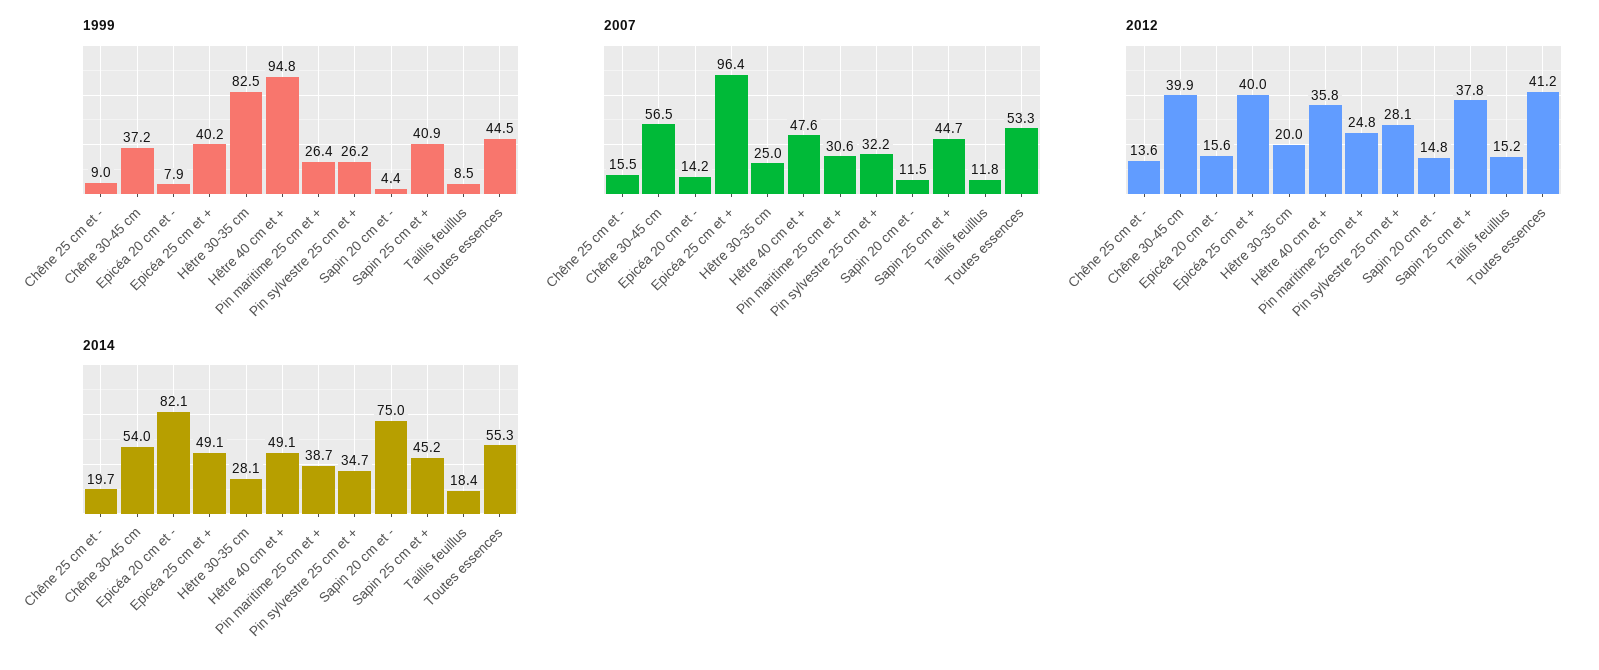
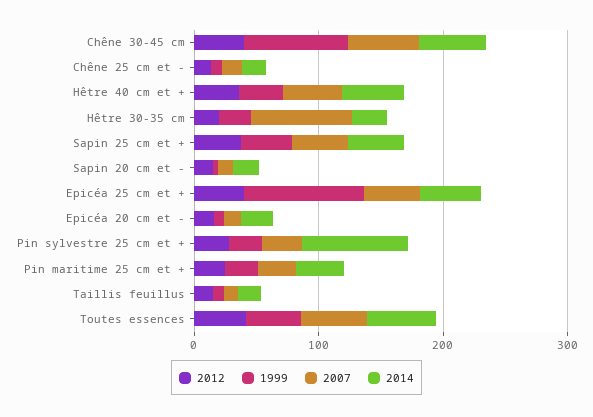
  {
    "1999": {
      "Chêne 25 cm et -": 9,
-     "Chêne 30-45 cm": 37.2,
+     "Chêne 30-45 cm": 80,
      "Epicéa 20 cm et -": 7.9,
-     "Epicéa 25 cm et +": 40.2,
+     "Epicéa 25 cm et +": 100,
-     "Hêtre 30-35 cm": 82.5,
+     "Hêtre 30-35 cm": 20,
-     "Hêtre 40 cm et +": 94.8,
+     "Hêtre 40 cm et +": 40,
      "Pin maritime 25 cm et +": 26.4,
      "Pin sylvestre 25 cm et +": 26.2,
      "Sapin 20 cm et -": 4.4,
      "Sapin 25 cm et +": 40.9,
      "Taillis feuillus": 8.5,
      "Toutes essences": 44.5
    },
    "2007": {
      "Chêne 25 cm et -": 15.5,
      "Chêne 30-45 cm": 56.5,
      "Epicéa 20 cm et -": 14.2,
-     "Epicéa 25 cm et +": 96.4,
+     "Epicéa 25 cm et +": 40,
-     "Hêtre 30-35 cm": 25,
+     "Hêtre 30-35 cm": 80,
      "Hêtre 40 cm et +": 47.6,
      "Pin maritime 25 cm et +": 30.6,
      "Pin sylvestre 25 cm et +": 32.2,
      "Sapin 20 cm et -": 11.5,
      "Sapin 25 cm et +": 44.7,
      "Taillis feuillus": 11.8,
      "Toutes essences": 53.3
    },
    "2012": {
      "Chêne 25 cm et -": 13.6,
      "Chêne 30-45 cm": 39.9,
      "Epicéa 20 cm et -": 15.6,
      "Epicéa 25 cm et +": 40,
      "Hêtre 30-35 cm": 20,
      "Hêtre 40 cm et +": 35.8,
      "Pin maritime 25 cm et +": 24.8,
      "Pin sylvestre 25 cm et +": 28.1,
      "Sapin 20 cm et -": 14.8,
      "Sapin 25 cm et +": 37.8,
      "Taillis feuillus": 15.2,
      "Toutes essences": 41.2
    },
    "2014": {
      "Chêne 25 cm et -": 19.7,
      "Chêne 30-45 cm": 54,
-     "Epicéa 20 cm et -": 82.1,
+     "Epicéa 20 cm et -": 20,
      "Epicéa 25 cm et +": 49.1,
      "Hêtre 30-35 cm": 28.1,
      "Hêtre 40 cm et +": 49.1,
      "Pin maritime 25 cm et +": 38.7,
-     "Pin sylvestre 25 cm et +": 34.7,
+     "Pin sylvestre 25 cm et +": 80,
-     "Sapin 20 cm et -": 75,
+     "Sapin 20 cm et -": 20,
      "Sapin 25 cm et +": 45.2,
      "Taillis feuillus": 18.4,
      "Toutes essences": 55.3
    }
  }

